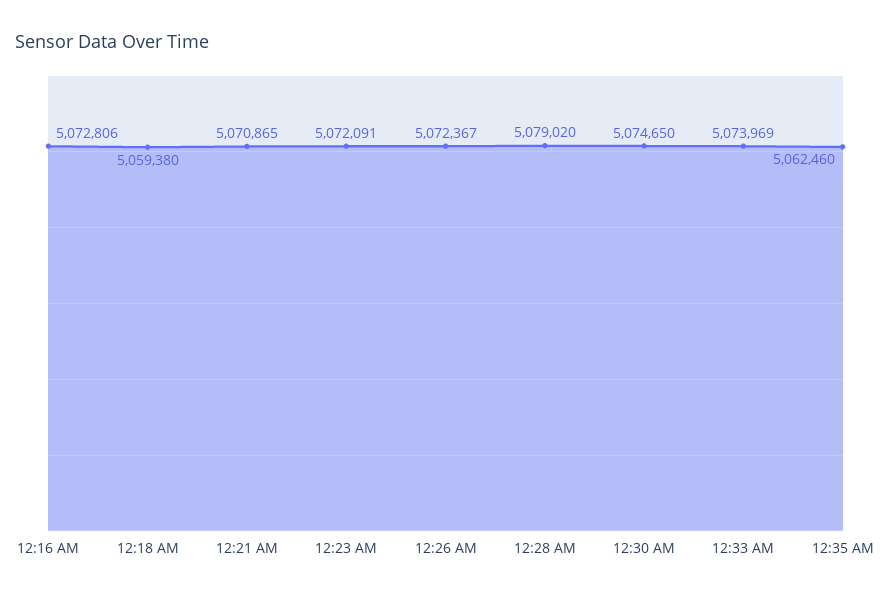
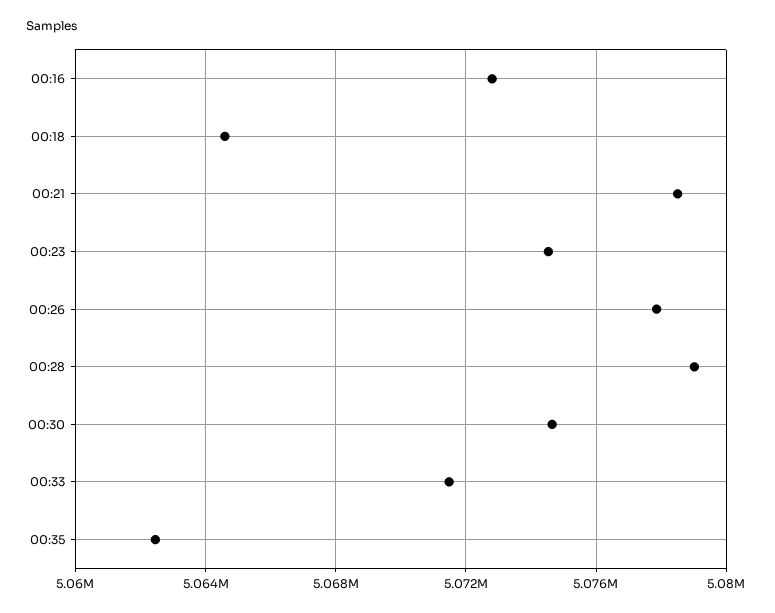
  {
    "12:16 AM": 5072806,
-   "12:18 AM": 5059380,
+   "12:18 AM": 5064500,
-   "12:21 AM": 5070865,
+   "12:21 AM": 5078500,
-   "12:23 AM": 5072091,
+   "12:23 AM": 5074500,
-   "12:26 AM": 5072367,
+   "12:26 AM": 5078000,
    "12:28 AM": 5079020,
    "12:30 AM": 5074650,
-   "12:33 AM": 5073969,
+   "12:33 AM": 5071500,
    "12:35 AM": 5062460
  }

